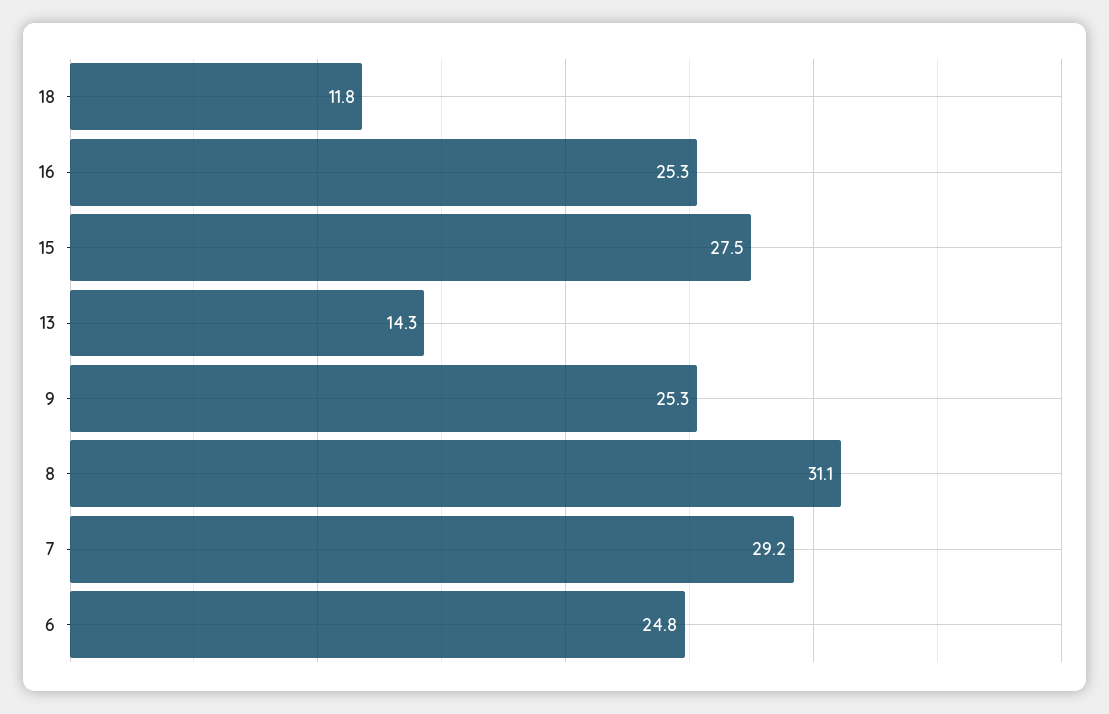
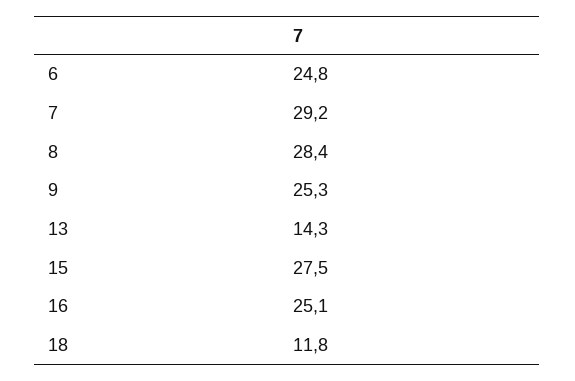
  {
    "18": 11.8,
-   "16": 25.3,
+   "16": 25.1,
    "15": 27.5,
    "13": 14.3,
    "9": 25.3,
-   "8": 31.1,
+   "8": 28.4,
    "7": 29.2,
    "6": 24.8
  }

